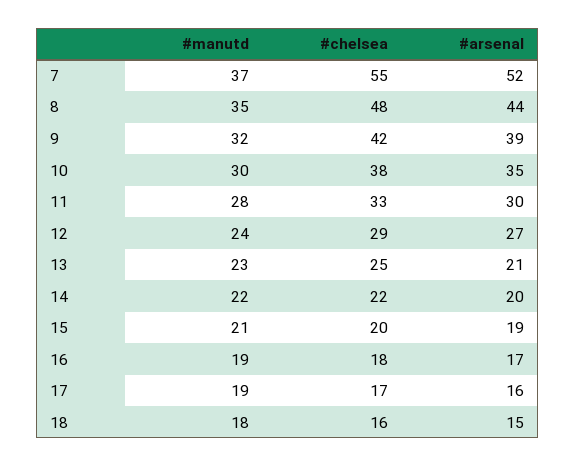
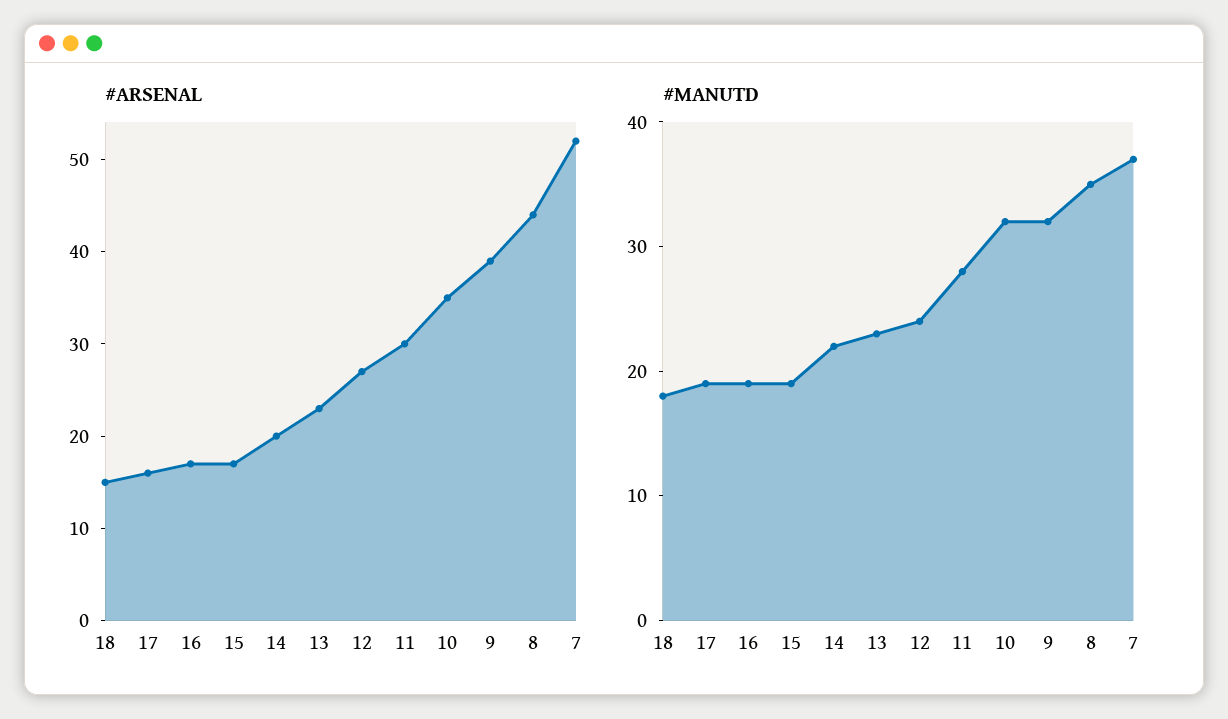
  {
    "#manutd": {
      "7": 37,
      "8": 35,
      "9": 32,
-     "10": 30,
+     "10": 32,
      "11": 28,
      "12": 24,
      "13": 23,
      "14": 22,
-     "15": 21,
+     "15": 19,
      "16": 19,
      "17": 19,
      "18": 18
    },
-   "#chelsea": {
-     "7": 55,
-     "8": 48,
-     "9": 42,
-     "10": 38,
-     "11": 33,
-     "12": 29,
-     "13": 25,
-     "14": 22,
-     "15": 20,
-     "16": 18,
-     "17": 17,
-     "18": 16
-   },
    "#arsenal": {
      "7": 52,
      "8": 44,
      "9": 39,
      "10": 35,
      "11": 30,
      "12": 27,
-     "13": 21,
+     "13": 23,
      "14": 20,
-     "15": 19,
+     "15": 17,
      "16": 17,
      "17": 16,
      "18": 15
    }
  }

